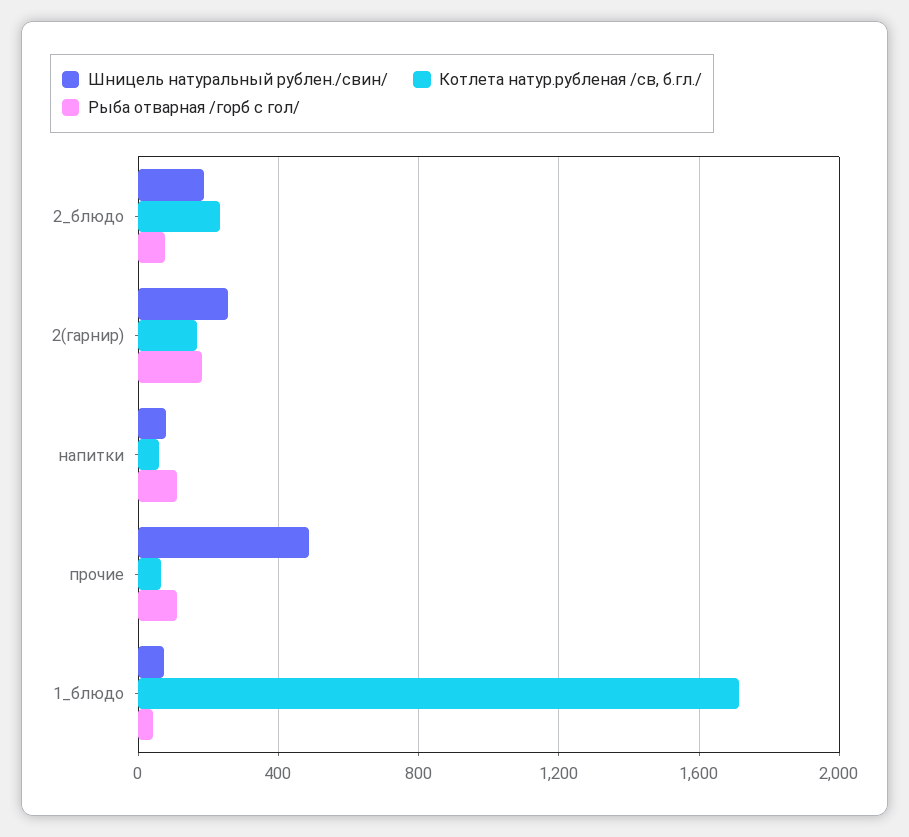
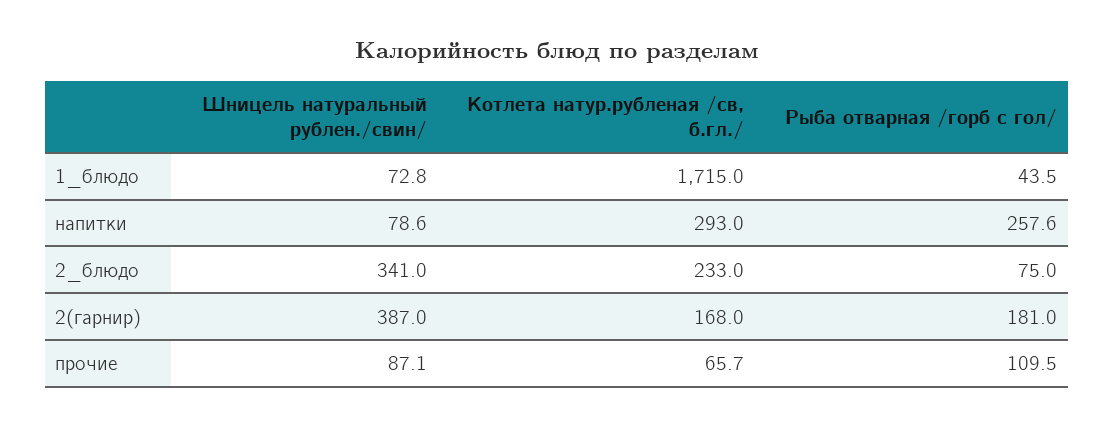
  {
    "Шницель натуральный рублен./свин/": {
-     "2_блюдо": 200,
+     "2_блюдо": 341,
-     "2(гарнир)": 250,
+     "2(гарнир)": 387,
      "напитки": 78.6,
-     "прочие": 500,
+     "прочие": 87.1,
      "1_блюдо": 72.8
    },
    "Котлета натур.рубленая /св, б.гл./": {
      "2_блюдо": 233,
      "2(гарнир)": 168,
-     "напитки": 50,
+     "напитки": 293,
      "прочие": 65.7,
      "1_блюдо": 1715
    },
    "Рыба отварная /горб с гол/": {
      "2_блюдо": 75,
      "2(гарнир)": 181,
-     "напитки": 100,
+     "напитки": 257.6,
      "прочие": 109.5,
      "1_блюдо": 43.5
    }
  }

